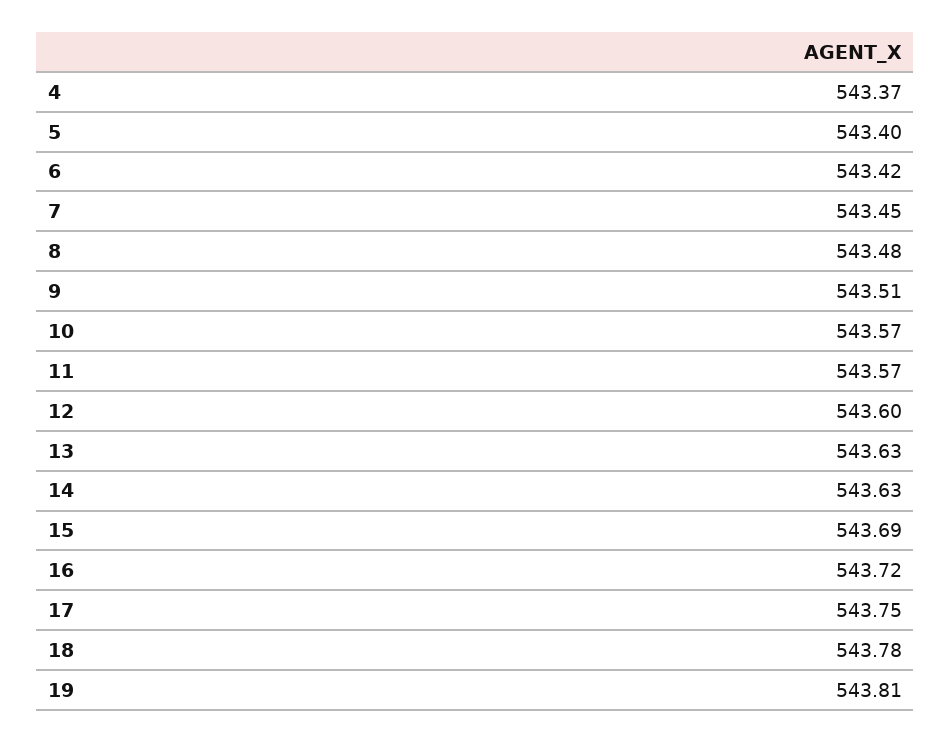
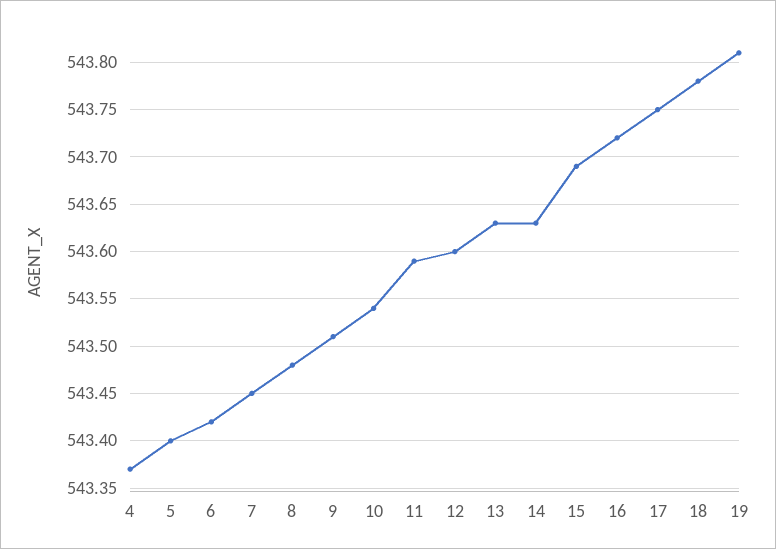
  {
    "4": 543.37,
    "5": 543.4,
    "6": 543.42,
    "7": 543.45,
    "8": 543.48,
    "9": 543.51,
-   "10": 543.57,
+   "10": 543.54,
-   "11": 543.57,
+   "11": 543.59,
    "12": 543.6,
    "13": 543.63,
    "14": 543.63,
    "15": 543.69,
    "16": 543.72,
    "17": 543.75,
    "18": 543.78,
    "19": 543.81
  }

